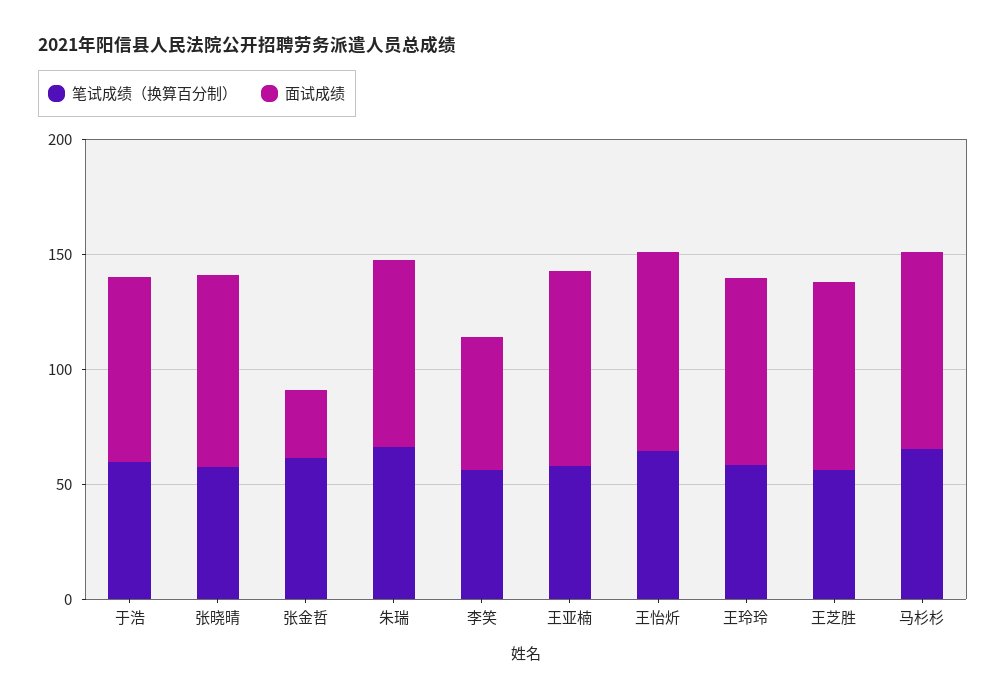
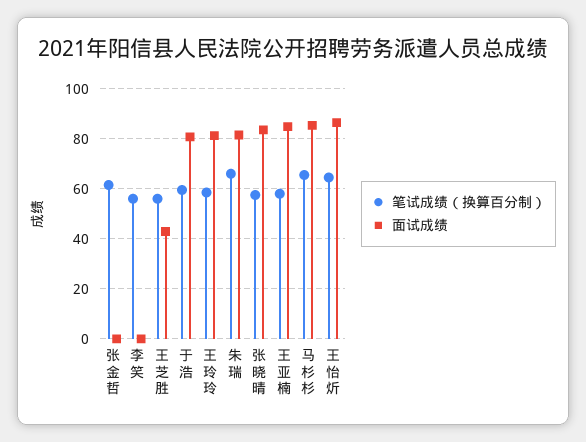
  {
    "笔试成绩（换算百分制）": {
      "于浩": 60,
      "张晓晴": 57.5,
      "张金哲": 62.5,
      "朱瑞": 65,
      "李笑": 55,
      "王亚楠": 57.5,
      "王怡炘": 65,
      "王玲玲": 57.5,
      "王芝胜": 55,
      "马杉杉": 65
    },
    "面试成绩": {
      "于浩": 80,
      "张晓晴": 82.5,
-     "张金哲": 30,
+     "张金哲": 0,
      "朱瑞": 82.5,
-     "李笑": 60,
+     "李笑": 0,
      "王亚楠": 85,
      "王怡炘": 87.5,
      "王玲玲": 82.5,
-     "王芝胜": 80,
+     "王芝胜": 42.5,
      "马杉杉": 85
    }
  }

